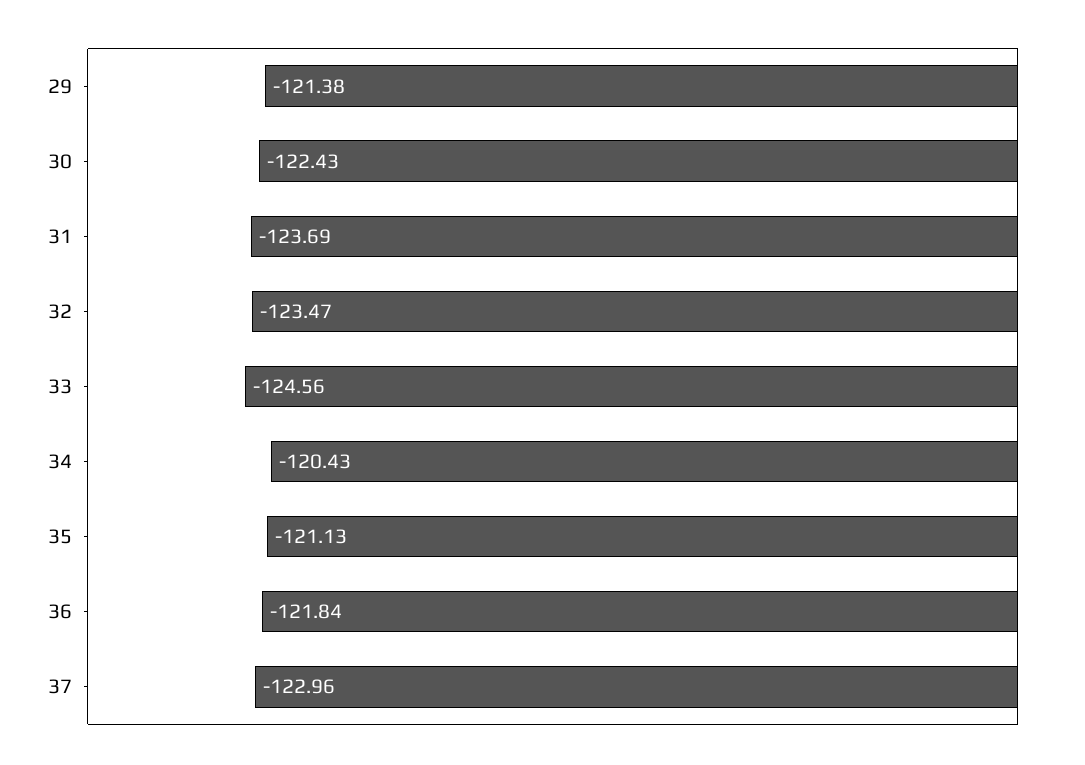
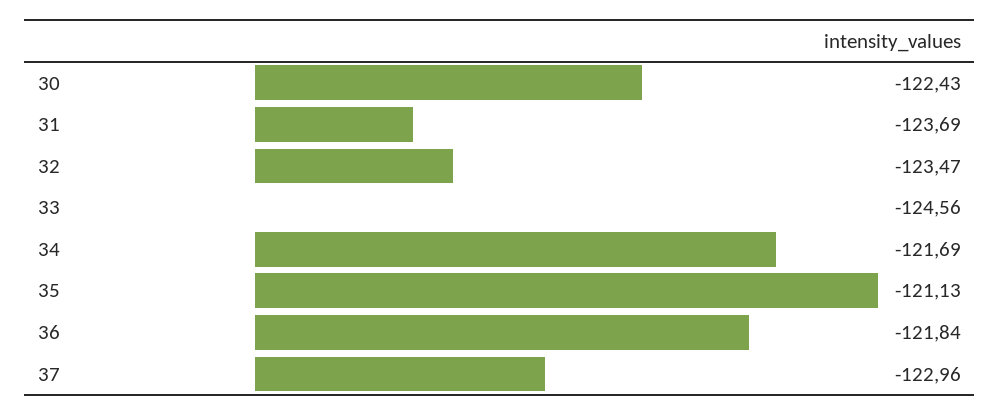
  {
-   "29": -121.38,
    "30": -122.43,
    "31": -123.69,
    "32": -123.47,
    "33": -124.56,
-   "34": -120.43,
+   "34": -121.69,
    "35": -121.13,
    "36": -121.84,
    "37": -122.96
  }

